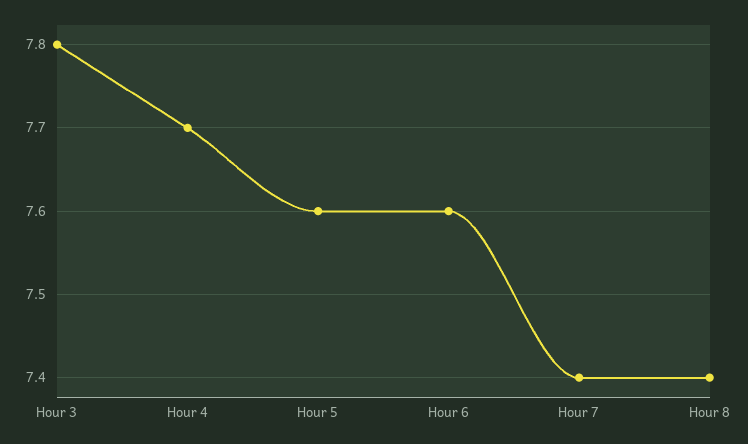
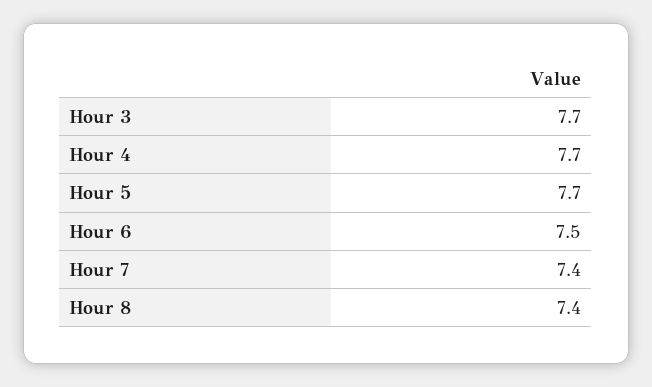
  {
-   "Hour 3": 7.8,
+   "Hour 3": 7.7,
    "Hour 4": 7.7,
-   "Hour 5": 7.6,
+   "Hour 5": 7.7,
-   "Hour 6": 7.6,
+   "Hour 6": 7.5,
    "Hour 7": 7.4,
    "Hour 8": 7.4
  }

